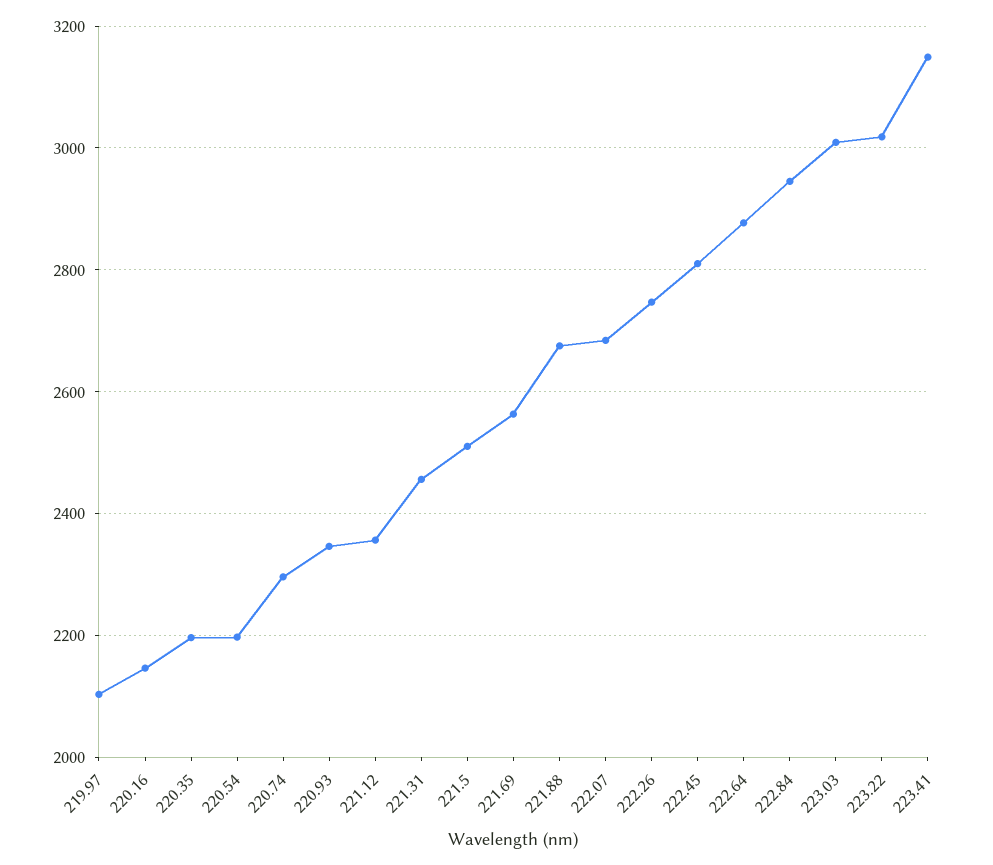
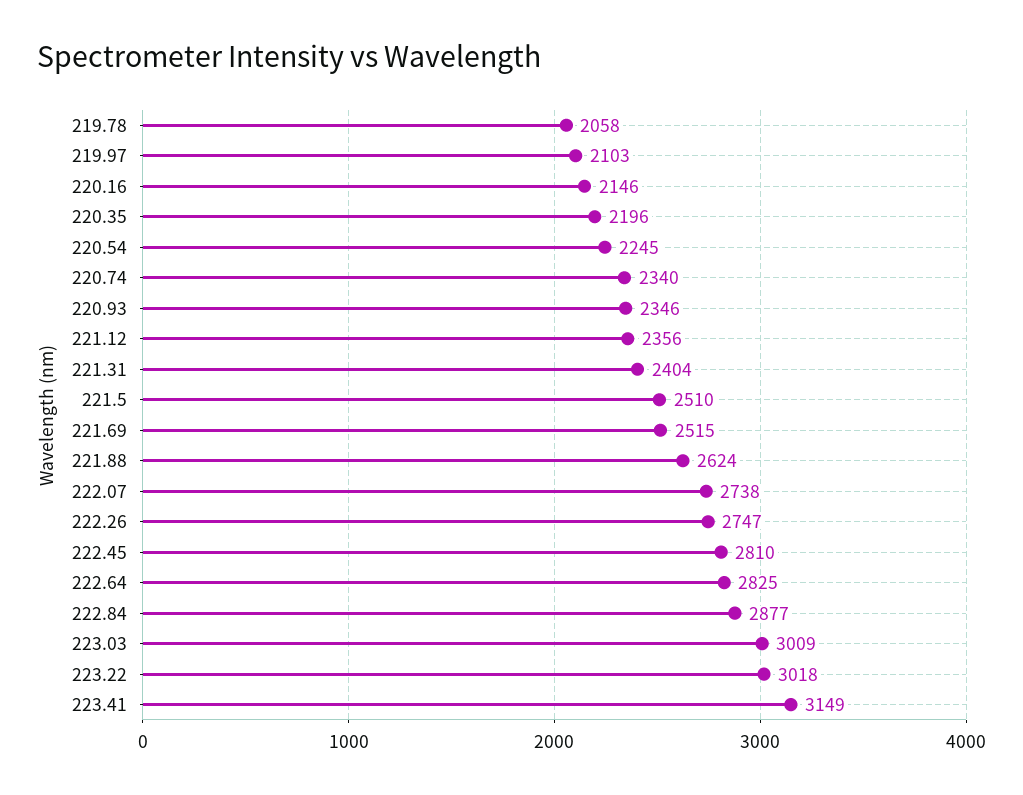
  {
    "219.97": 2103,
    "220.16": 2146,
    "220.35": 2196,
-   "220.54": 2200,
+   "220.54": 2245,
-   "220.74": 2300,
+   "220.74": 2340,
    "220.93": 2346,
    "221.12": 2356,
-   "221.31": 2460,
+   "221.31": 2404,
    "221.5": 2510,
-   "221.69": 2560,
+   "221.69": 2515,
-   "221.88": 2680,
+   "221.88": 2624,
-   "222.07": 2680,
+   "222.07": 2738,
    "222.26": 2747,
    "222.45": 2810,
-   "222.64": 2880,
+   "222.64": 2825,
-   "222.84": 2940,
+   "222.84": 2877,
    "223.03": 3009,
    "223.22": 3018,
-   "223.41": 3149
+   "223.41": 3149,
+   "219.78": 2058
  }

